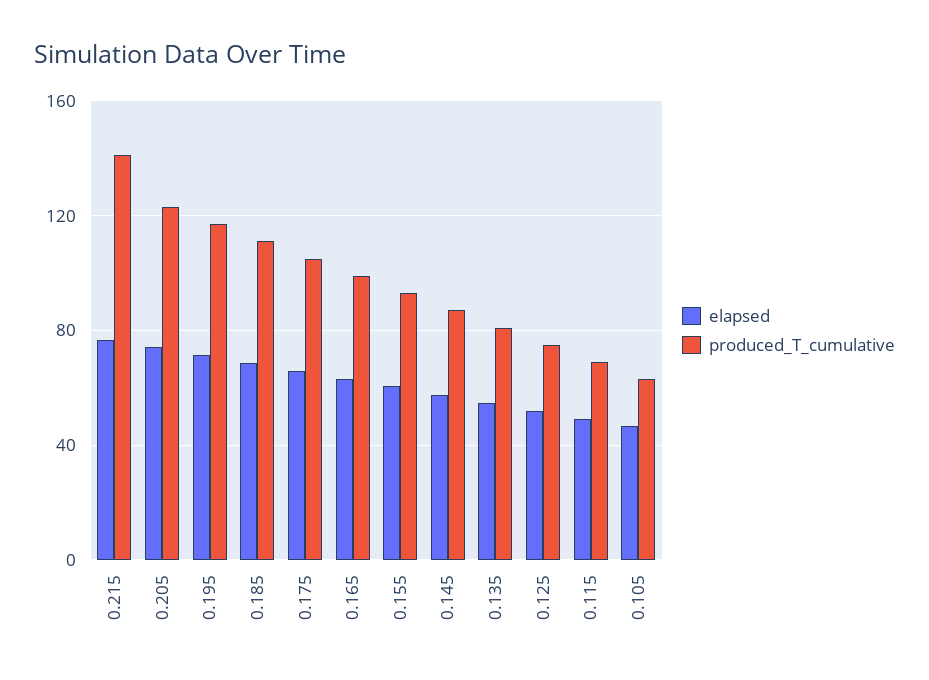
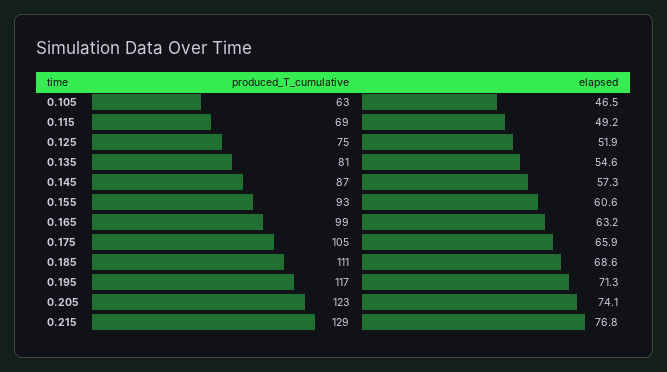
  {
    "elapsed": {
      "0.215": 76.8,
      "0.205": 74.1,
      "0.195": 71.3,
      "0.185": 68.6,
      "0.175": 65.9,
      "0.165": 63.2,
      "0.155": 60.6,
      "0.145": 57.3,
      "0.135": 54.6,
      "0.125": 51.9,
      "0.115": 49.2,
      "0.105": 46.5
    },
    "produced_T_cumulative": {
-     "0.215": 140,
+     "0.215": 129,
      "0.205": 123,
      "0.195": 117,
      "0.185": 111,
      "0.175": 105,
      "0.165": 99,
      "0.155": 93,
      "0.145": 87,
      "0.135": 81,
      "0.125": 75,
      "0.115": 69,
      "0.105": 63
    }
  }

